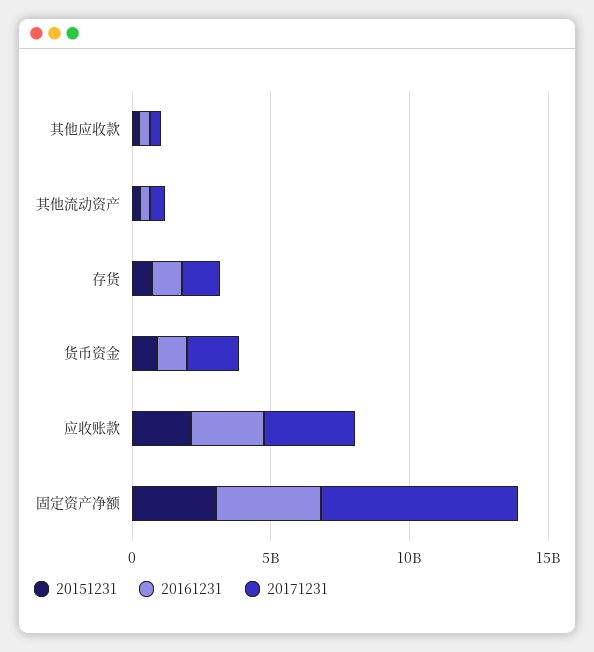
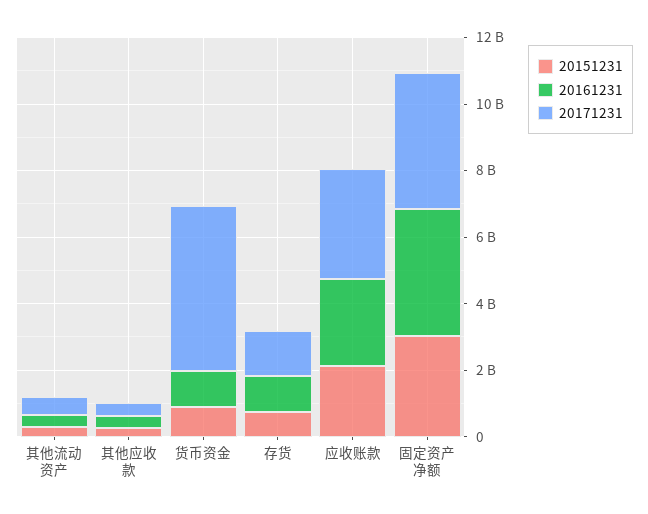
  {
    "20151231": {
      "其他应收款": 500000000,
      "其他流动资产": 500000000,
      "存货": 500000000,
      "货币资金": 1000000000,
      "应收账款": 2000000000,
      "固定资产净额": 3000000000
    },
    "20161231": {
      "其他应收款": 500000000,
      "其他流动资产": 500000000,
      "存货": 1000000000,
      "货币资金": 1000000000,
      "应收账款": 2500000000,
      "固定资产净额": 4000000000
    },
    "20171231": {
      "其他应收款": 500000000,
      "其他流动资产": 500000000,
      "存货": 1500000000,
-     "货币资金": 2000000000,
+     "货币资金": 5000000000,
      "应收账款": 3500000000,
-     "固定资产净额": 7000000000
+     "固定资产净额": 4000000000
    }
  }

